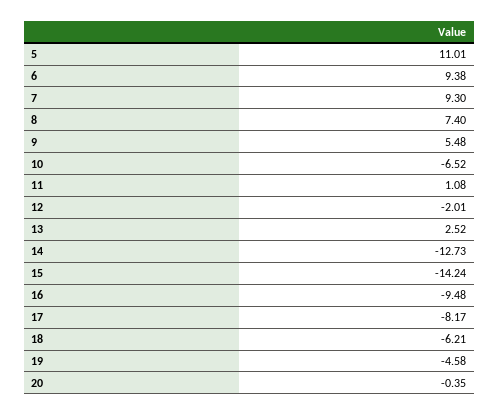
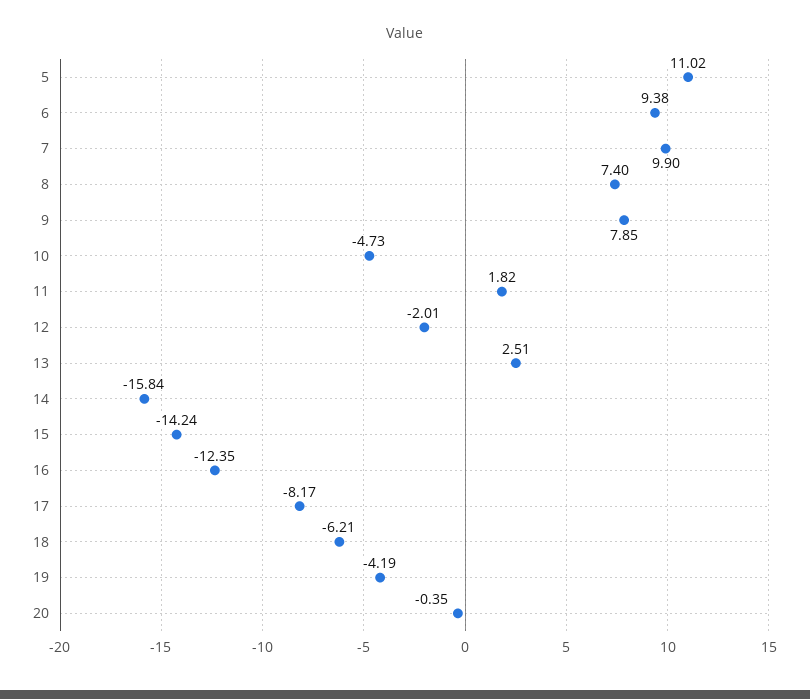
  {
-   "5": 11.01,
+   "5": 11.02,
    "6": 9.38,
-   "7": 9.3,
+   "7": 9.9,
    "8": 7.4,
-   "9": 5.48,
+   "9": 7.85,
-   "10": -6.52,
+   "10": -4.73,
-   "11": 1.08,
+   "11": 1.82,
    "12": -2.01,
-   "13": 2.52,
+   "13": 2.51,
-   "14": -12.73,
+   "14": -15.84,
    "15": -14.24,
-   "16": -9.48,
+   "16": -12.35,
    "17": -8.17,
    "18": -6.21,
-   "19": -4.58,
+   "19": -4.19,
    "20": -0.35
  }

